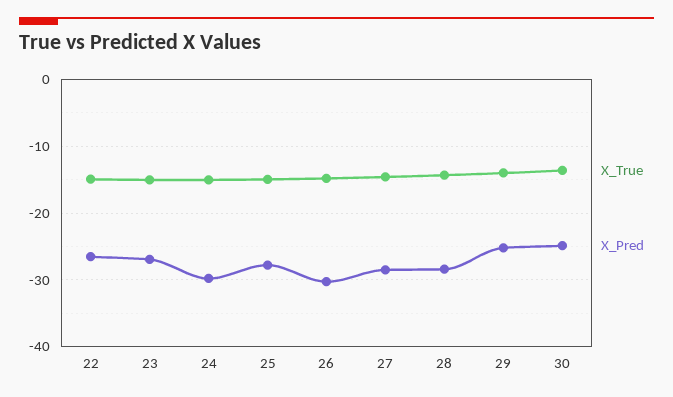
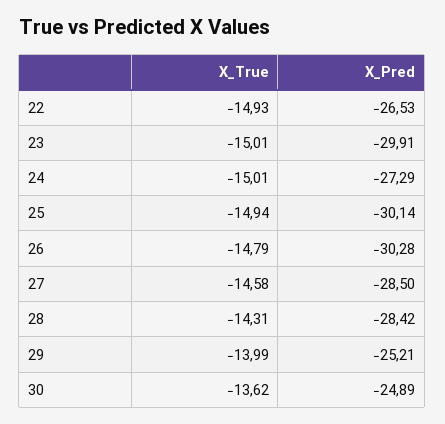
  {
    "X_True": {
      "22": -14.93,
      "23": -15.01,
      "24": -15.01,
      "25": -14.94,
      "26": -14.79,
      "27": -14.58,
      "28": -14.31,
      "29": -13.99,
      "30": -13.62
    },
    "X_Pred": {
      "22": -26.53,
-     "23": -27,
+     "23": -29.91,
-     "24": -30,
+     "24": -27.29,
-     "25": -28,
+     "25": -30.14,
      "26": -30.28,
      "27": -28.5,
      "28": -28.42,
      "29": -25.21,
      "30": -24.89
    }
  }

